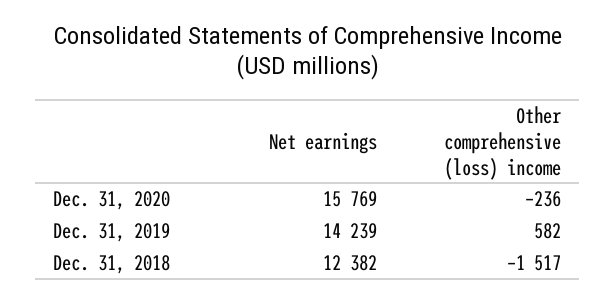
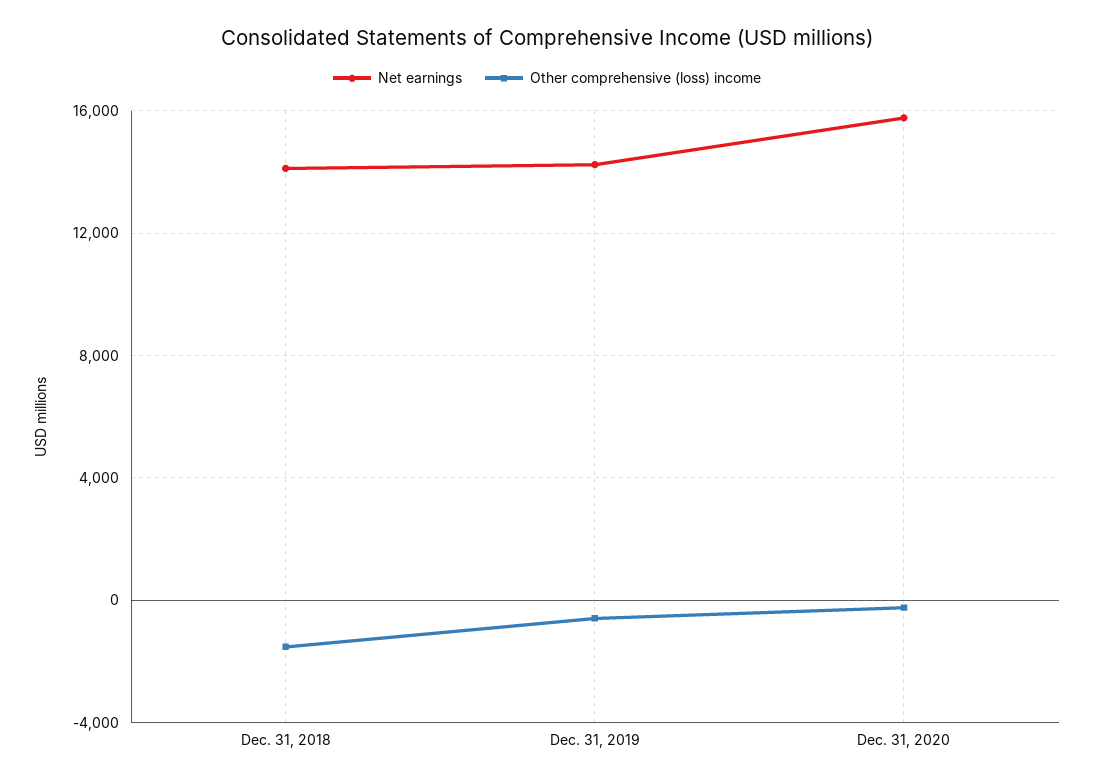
  {
    "Net earnings": {
      "Dec. 31, 2020": 15769,
      "Dec. 31, 2019": 14239,
-     "Dec. 31, 2018": 12382
+     "Dec. 31, 2018": 14000
    },
    "Other comprehensive (loss) income": {
      "Dec. 31, 2020": -236,
-     "Dec. 31, 2019": 582,
+     "Dec. 31, 2019": -500,
      "Dec. 31, 2018": -1517
    }
  }

